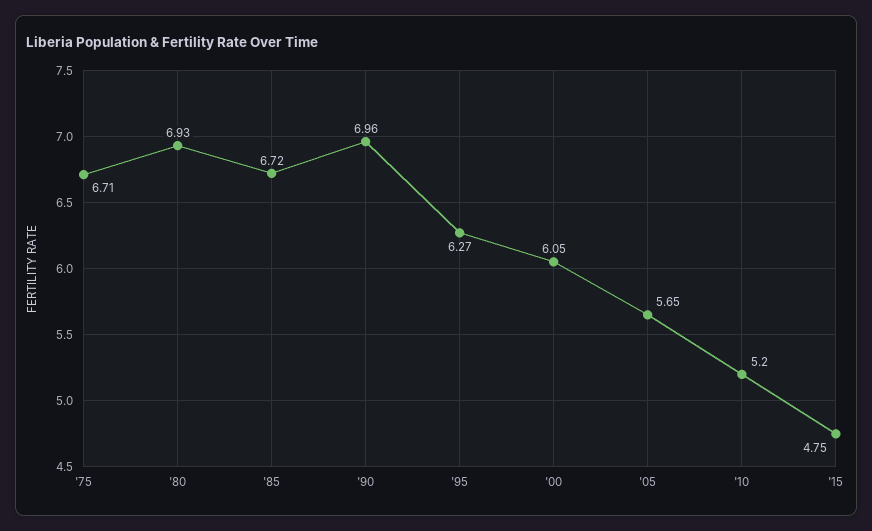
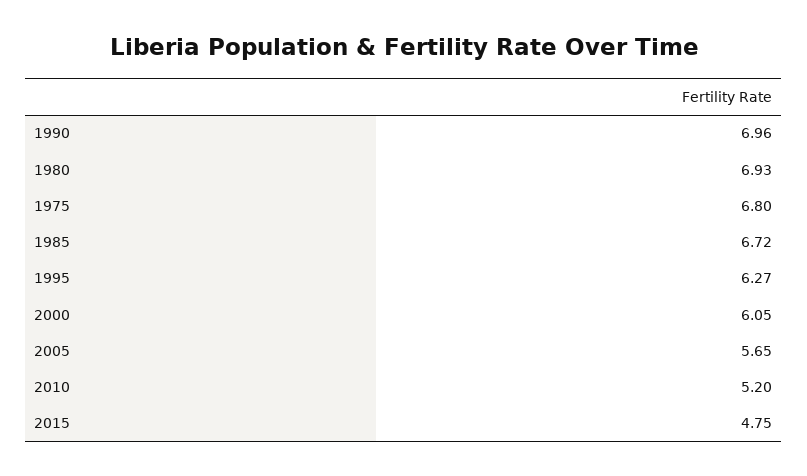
  {
-   "'75": 6.71,
+   "'75": 6.8,
    "'80": 6.93,
    "'85": 6.72,
    "'90": 6.96,
    "'95": 6.27,
    "'00": 6.05,
    "'05": 5.65,
    "'10": 5.2,
    "'15": 4.75
  }

